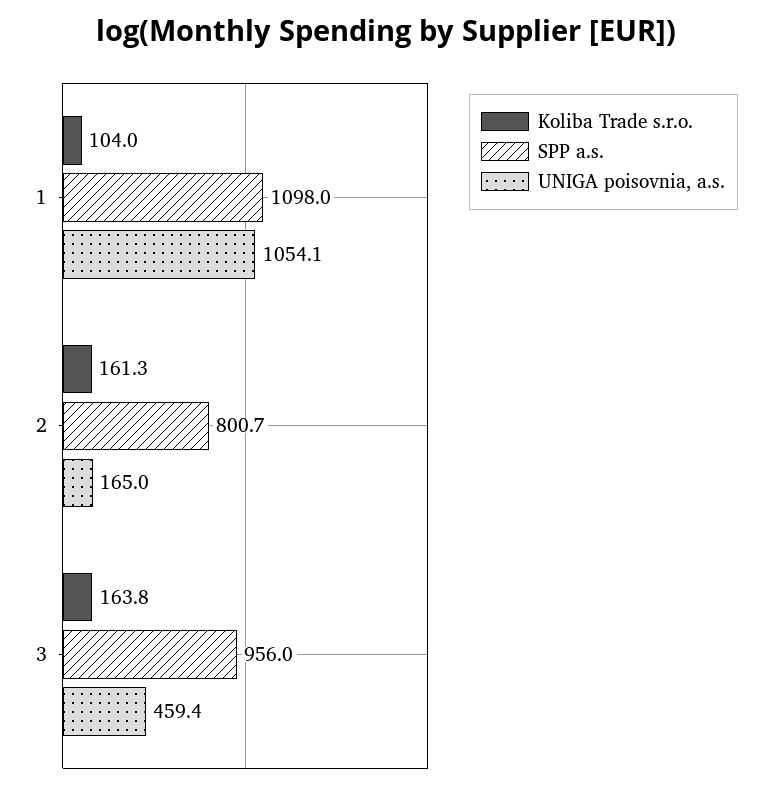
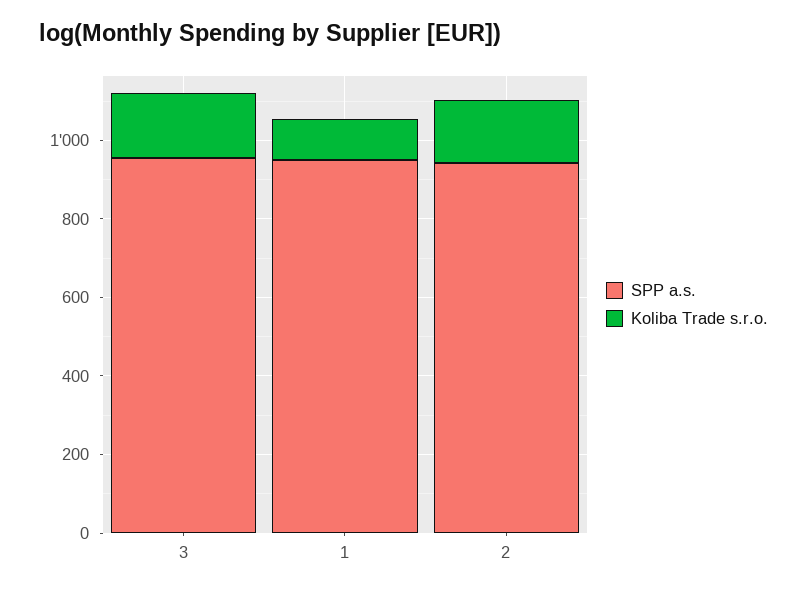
  {
    "Koliba Trade s.r.o.": {
      "1": 104,
      "2": 161.3,
      "3": 163.8
    },
    "SPP a.s.": {
-     "1": 1098,
+     "1": 950,
-     "2": 800.7,
+     "2": 950,
      "3": 956
-   },
+   }
-   "UNIGA poisovnia, a.s.": {
-     "1": 1054.1,
-     "2": 165,
-     "3": 459.4
-   }
  }

